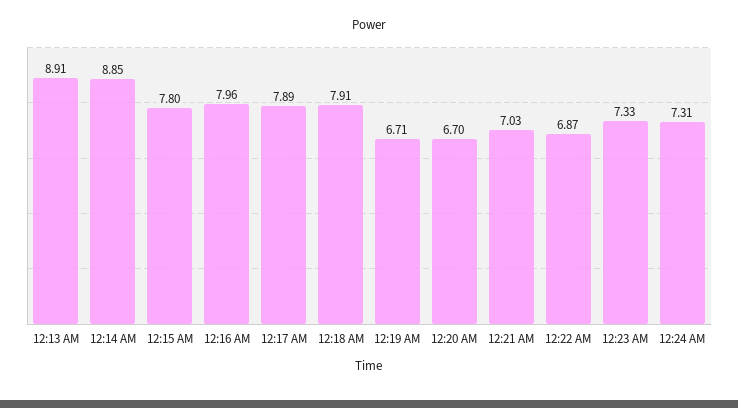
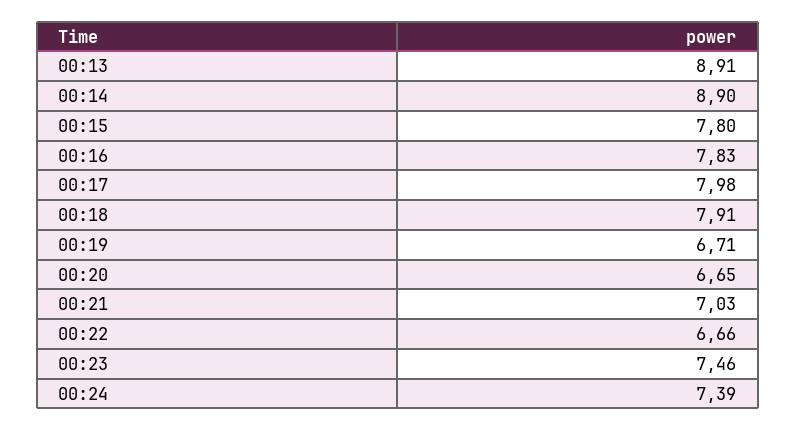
  {
    "12:13 AM": 8.91,
-   "12:14 AM": 8.85,
+   "12:14 AM": 8.9,
    "12:15 AM": 7.8,
-   "12:16 AM": 7.96,
+   "12:16 AM": 7.83,
-   "12:17 AM": 7.89,
+   "12:17 AM": 7.98,
    "12:18 AM": 7.91,
    "12:19 AM": 6.71,
-   "12:20 AM": 6.7,
+   "12:20 AM": 6.65,
    "12:21 AM": 7.03,
-   "12:22 AM": 6.87,
+   "12:22 AM": 6.66,
-   "12:23 AM": 7.33,
+   "12:23 AM": 7.46,
-   "12:24 AM": 7.31
+   "12:24 AM": 7.39
  }

